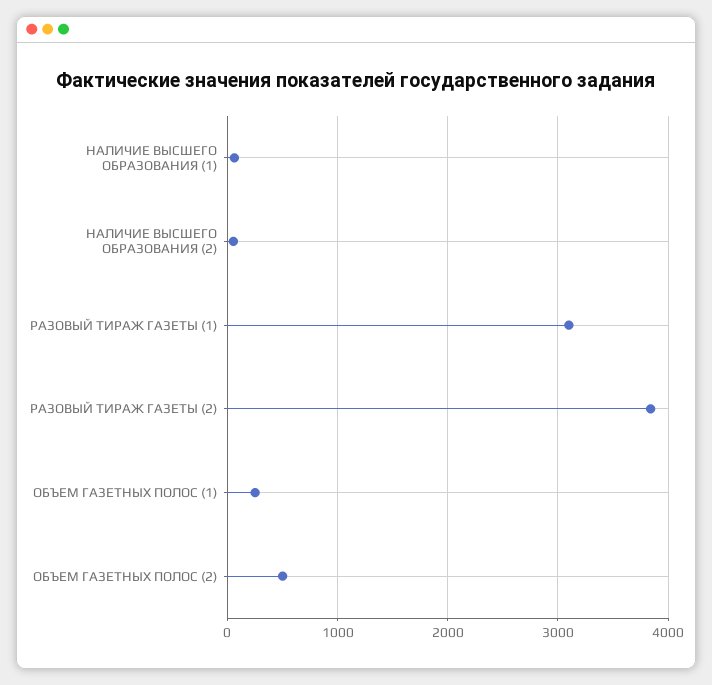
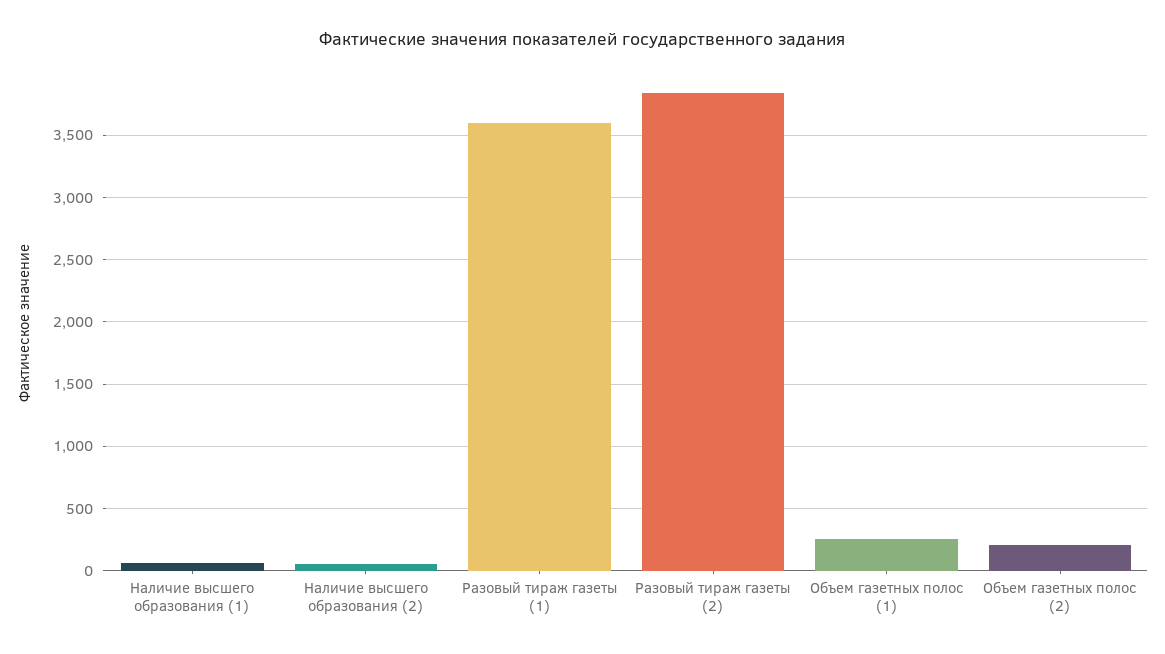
  {
    "НАЛИЧИЕ ВЫСШЕГО ОБРАЗОВАНИЯ (1)": 50,
    "НАЛИЧИЕ ВЫСШЕГО ОБРАЗОВАНИЯ (2)": 50,
-   "РАЗОВЫЙ ТИРАЖ ГАЗЕТЫ (1)": 3100,
+   "РАЗОВЫЙ ТИРАЖ ГАЗЕТЫ (1)": 3600,
    "РАЗОВЫЙ ТИРАЖ ГАЗЕТЫ (2)": 3850,
    "ОБЪЕМ ГАЗЕТНЫХ ПОЛОС (1)": 250,
-   "ОБЪЕМ ГАЗЕТНЫХ ПОЛОС (2)": 500
+   "ОБЪЕМ ГАЗЕТНЫХ ПОЛОС (2)": 200
  }

